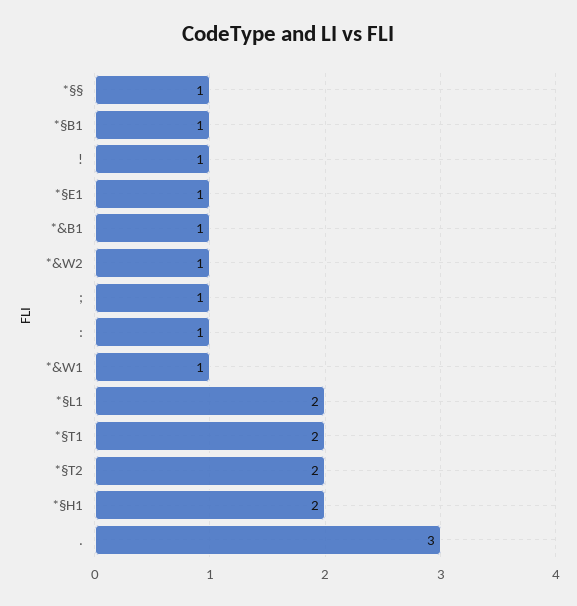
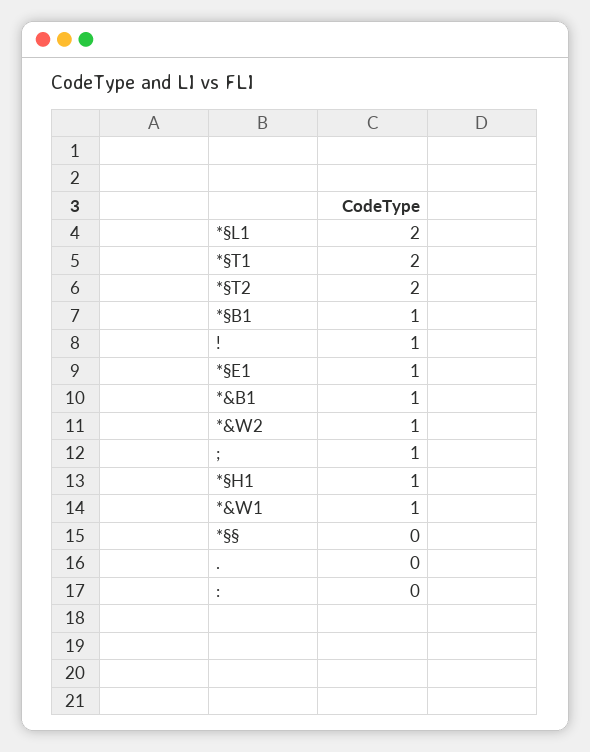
  {
-   "*§§": 1,
+   "*§§": 0,
    "*§B1": 1,
    "!": 1,
    "*§E1": 1,
    "*&B1": 1,
    "*&W2": 1,
    ";": 1,
-   ":": 1,
+   ":": 0,
    "*&W1": 1,
    "*§L1": 2,
    "*§T1": 2,
    "*§T2": 2,
-   "*§H1": 2,
+   "*§H1": 1,
-   ".": 3
+   ".": 0
  }

